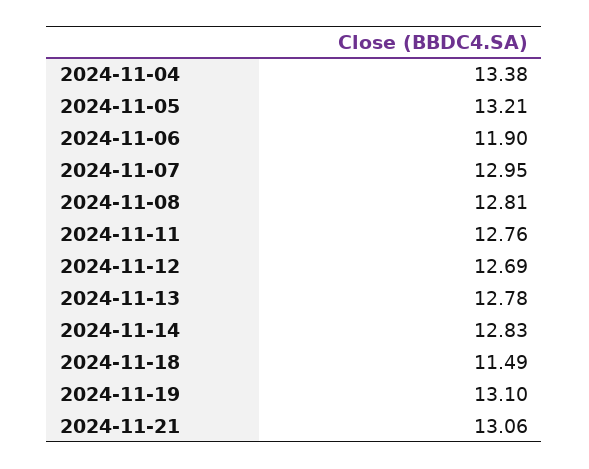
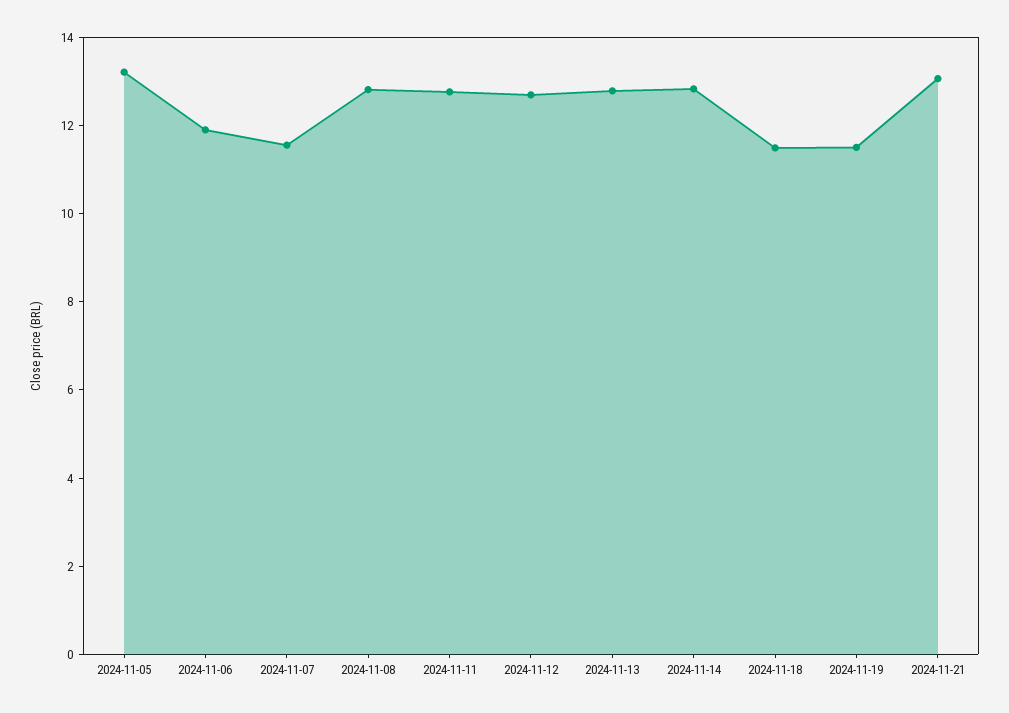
  {
-   "2024-11-04": 13.38,
    "2024-11-05": 13.21,
    "2024-11-06": 11.9,
-   "2024-11-07": 12.95,
+   "2024-11-07": 11.5,
    "2024-11-08": 12.81,
    "2024-11-11": 12.76,
    "2024-11-12": 12.69,
    "2024-11-13": 12.78,
    "2024-11-14": 12.83,
    "2024-11-18": 11.49,
-   "2024-11-19": 13.1,
+   "2024-11-19": 11.5,
    "2024-11-21": 13.06
  }

